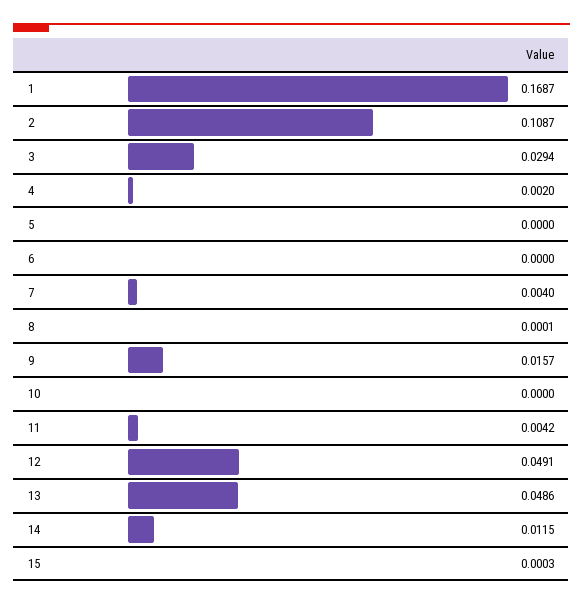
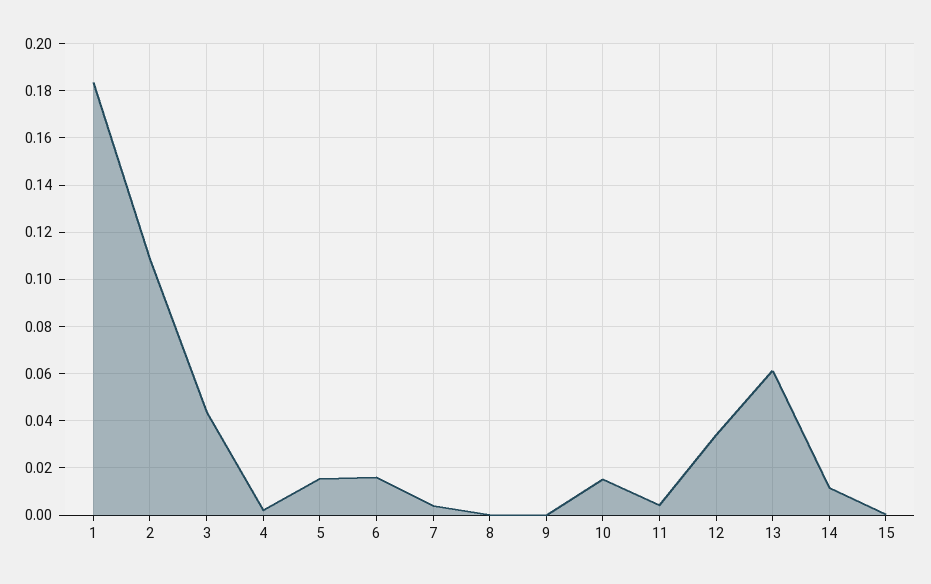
  {
-   "1": 0.1687,
+   "1": 0.185,
    "2": 0.1087,
-   "3": 0.0294,
+   "3": 0.045,
    "4": 0.002,
-   "5": 0,
+   "5": 0.015,
-   "6": 0,
+   "6": 0.015,
    "7": 0.004,
    "8": 0.0001,
-   "9": 0.0157,
+   "9": 0,
-   "10": 0,
+   "10": 0.015,
    "11": 0.0042,
-   "12": 0.0491,
+   "12": 0.035,
-   "13": 0.0486,
+   "13": 0.06,
    "14": 0.0115,
    "15": 0.0003
  }

